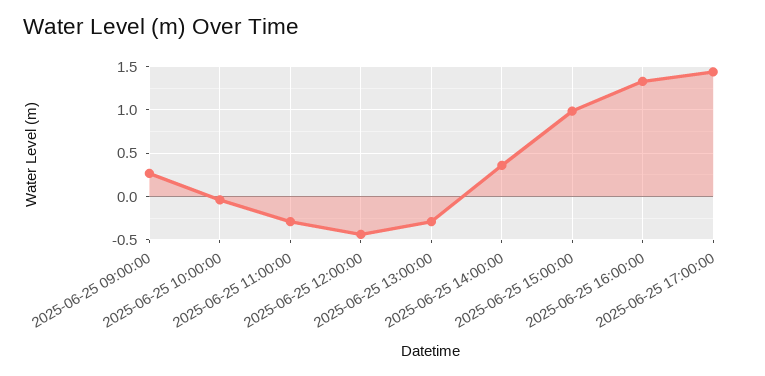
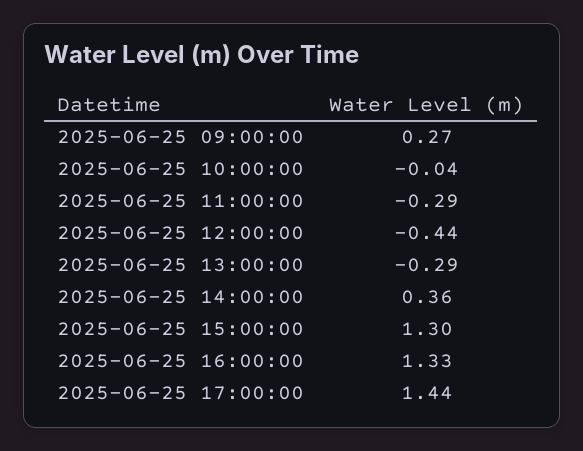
  {
    "2025-06-25 09:00:00": 0.27,
    "2025-06-25 10:00:00": -0.04,
    "2025-06-25 11:00:00": -0.29,
    "2025-06-25 12:00:00": -0.44,
    "2025-06-25 13:00:00": -0.29,
    "2025-06-25 14:00:00": 0.36,
-   "2025-06-25 15:00:00": 1,
+   "2025-06-25 15:00:00": 1.3,
    "2025-06-25 16:00:00": 1.33,
    "2025-06-25 17:00:00": 1.44
  }

